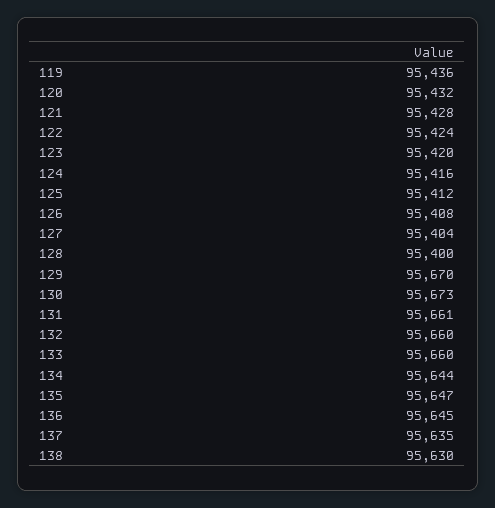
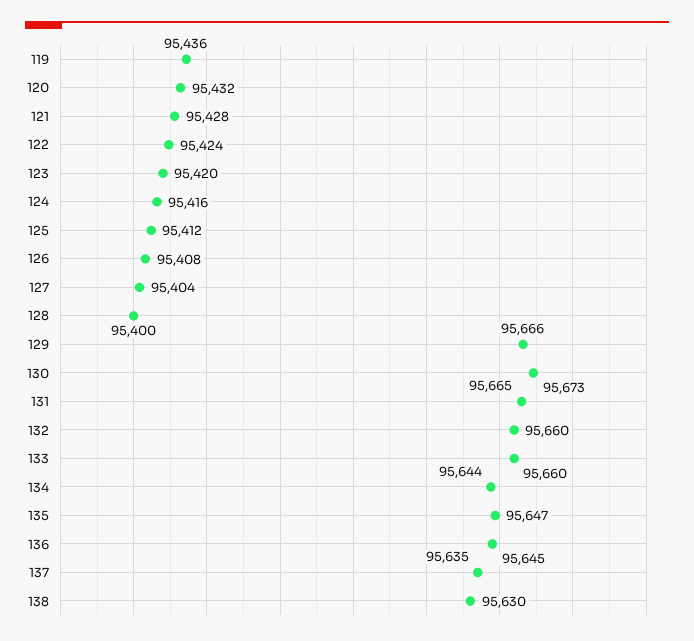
  {
    "119": 95436,
    "120": 95432,
    "121": 95428,
    "122": 95424,
    "123": 95420,
    "124": 95416,
    "125": 95412,
    "126": 95408,
    "127": 95404,
    "128": 95400,
-   "129": 95670,
+   "129": 95666,
    "130": 95673,
-   "131": 95661,
+   "131": 95665,
    "132": 95660,
    "133": 95660,
    "134": 95644,
    "135": 95647,
    "136": 95645,
    "137": 95635,
    "138": 95630
  }

